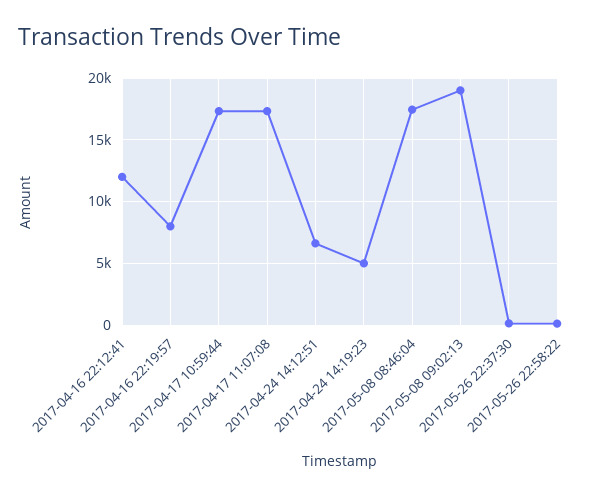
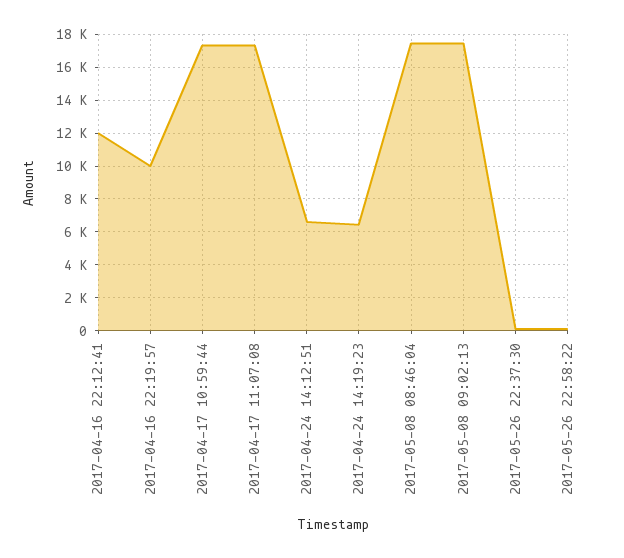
  {
    "2017-04-16 22:12:41": 12000,
-   "2017-04-16 22:19:57": 8000,
+   "2017-04-16 22:19:57": 10000,
    "2017-04-17 10:59:44": 17500,
    "2017-04-17 11:07:08": 17500,
    "2017-04-24 14:12:51": 6500,
-   "2017-04-24 14:19:23": 5000,
+   "2017-04-24 14:19:23": 6500,
    "2017-05-08 08:46:04": 17500,
-   "2017-05-08 09:02:13": 19000,
+   "2017-05-08 09:02:13": 17500,
    "2017-05-26 22:37:30": 0,
    "2017-05-26 22:58:22": 0
  }

